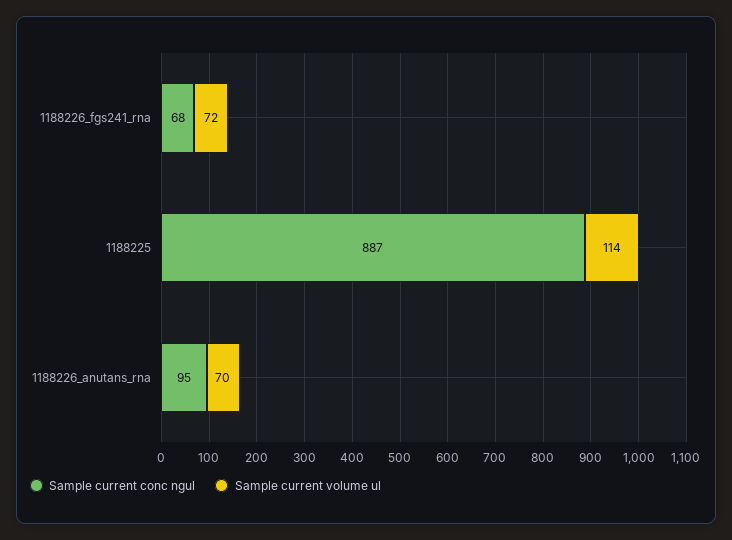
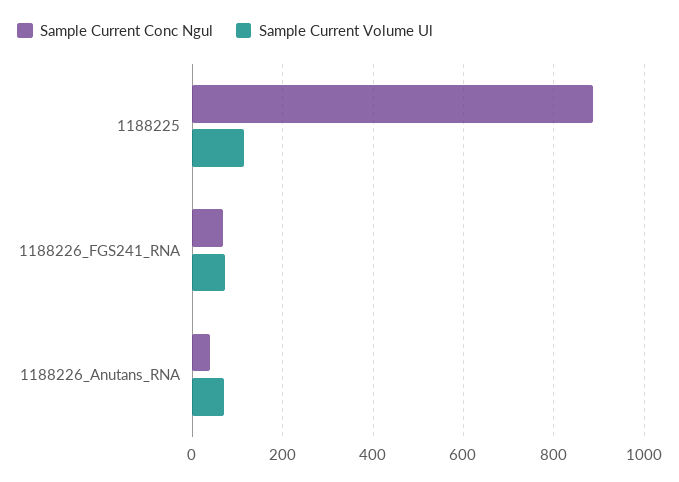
  {
    "Sample current conc ngul": {
      "1188226_fgs241_rna": 68,
      "1188225": 887,
-     "1188226_anutans_rna": 95
+     "1188226_anutans_rna": 40
    },
    "Sample current volume ul": {
      "1188226_fgs241_rna": 72,
      "1188225": 114,
      "1188226_anutans_rna": 70
    }
  }

